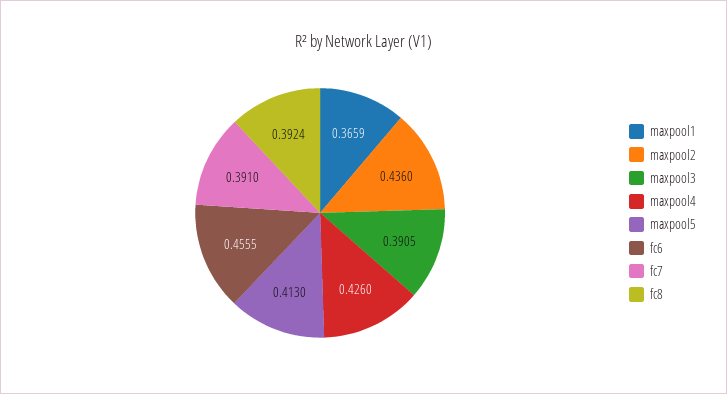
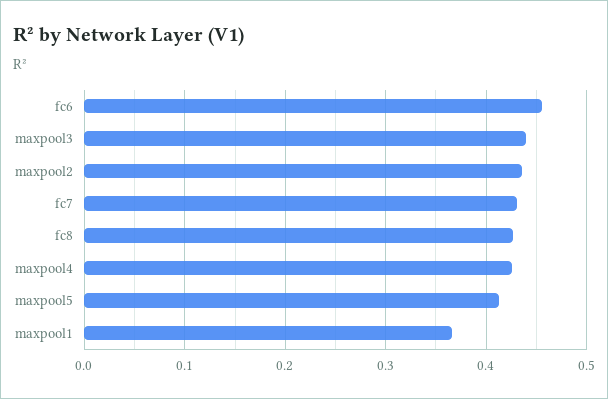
  {
    "maxpool1": 0.3659,
    "maxpool2": 0.436,
-   "maxpool3": 0.3905,
+   "maxpool3": 0.44,
    "maxpool4": 0.426,
    "maxpool5": 0.413,
    "fc6": 0.4555,
-   "fc7": 0.391,
+   "fc7": 0.43,
-   "fc8": 0.3924
+   "fc8": 0.43
  }

